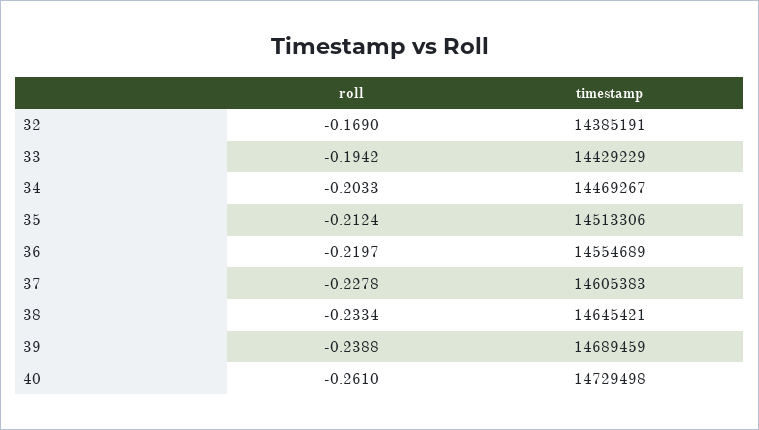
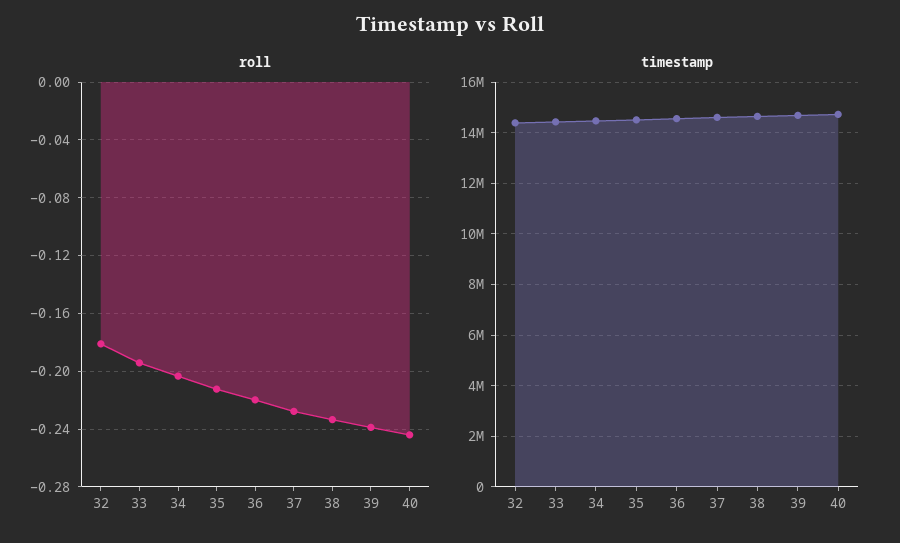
  {
    "roll": {
-     "32": -0.169,
+     "32": -0.18,
      "33": -0.1942,
      "34": -0.2033,
      "35": -0.2124,
      "36": -0.2197,
      "37": -0.2278,
      "38": -0.2334,
      "39": -0.2388,
-     "40": -0.261
+     "40": -0.245
    },
    "timestamp": {
      "32": 14385191,
      "33": 14429229,
      "34": 14469267,
      "35": 14513306,
      "36": 14554689,
      "37": 14605383,
      "38": 14645421,
      "39": 14689459,
      "40": 14729498
    }
  }

